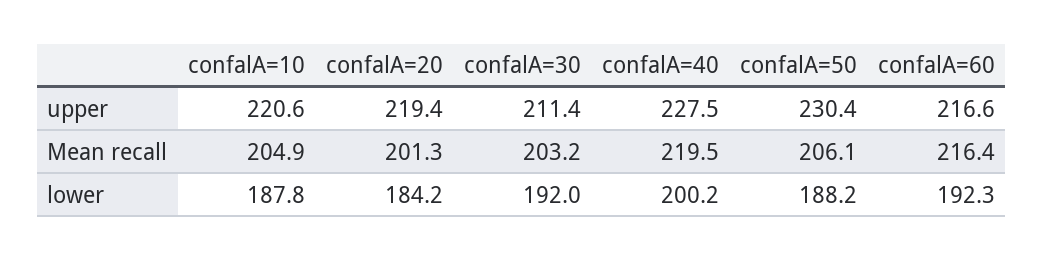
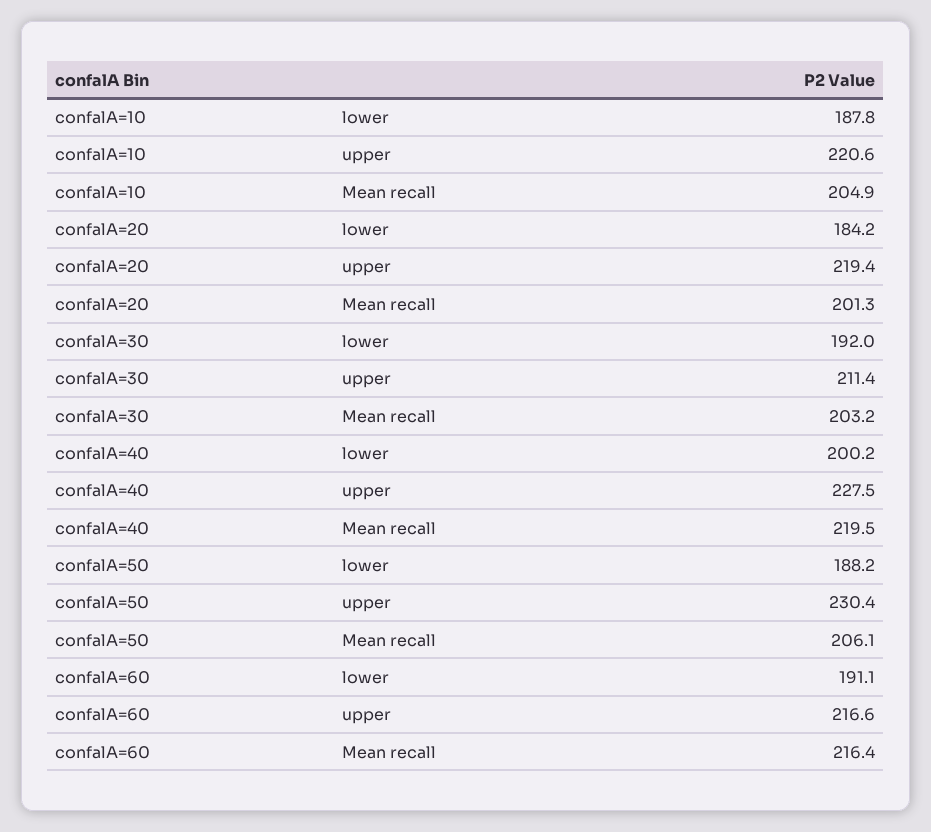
  {
    "confalA=10": {
      "upper": 220.6,
      "Mean recall": 204.9,
      "lower": 187.8
    },
    "confalA=20": {
      "upper": 219.4,
      "Mean recall": 201.3,
      "lower": 184.2
    },
    "confalA=30": {
      "upper": 211.4,
      "Mean recall": 203.2,
      "lower": 192
    },
    "confalA=40": {
      "upper": 227.5,
      "Mean recall": 219.5,
      "lower": 200.2
    },
    "confalA=50": {
      "upper": 230.4,
      "Mean recall": 206.1,
      "lower": 188.2
    },
    "confalA=60": {
      "upper": 216.6,
      "Mean recall": 216.4,
-     "lower": 192.3
+     "lower": 191.1
    }
  }

